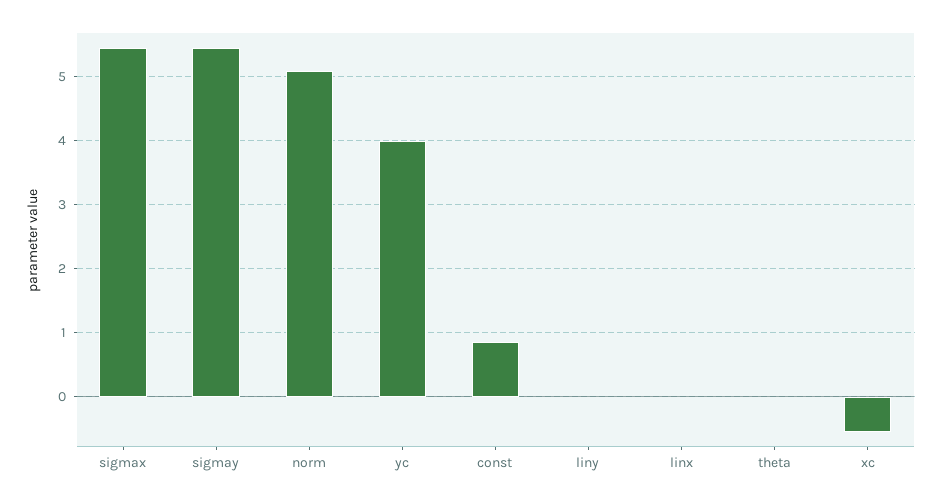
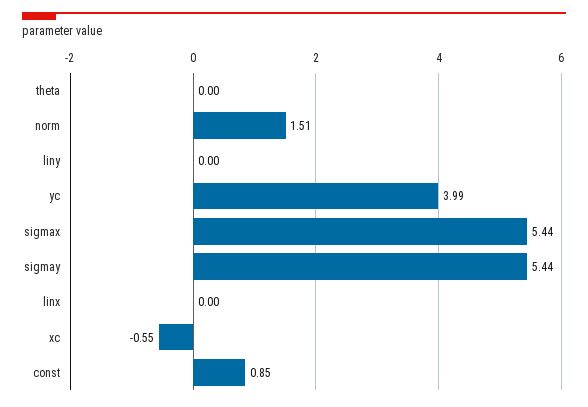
  {
    "sigmax": 5.44,
    "sigmay": 5.44,
-   "norm": 5.1,
+   "norm": 1.51,
    "yc": 3.99,
    "const": 0.85,
    "liny": 0,
    "linx": 0,
    "theta": 0,
    "xc": -0.55
  }

